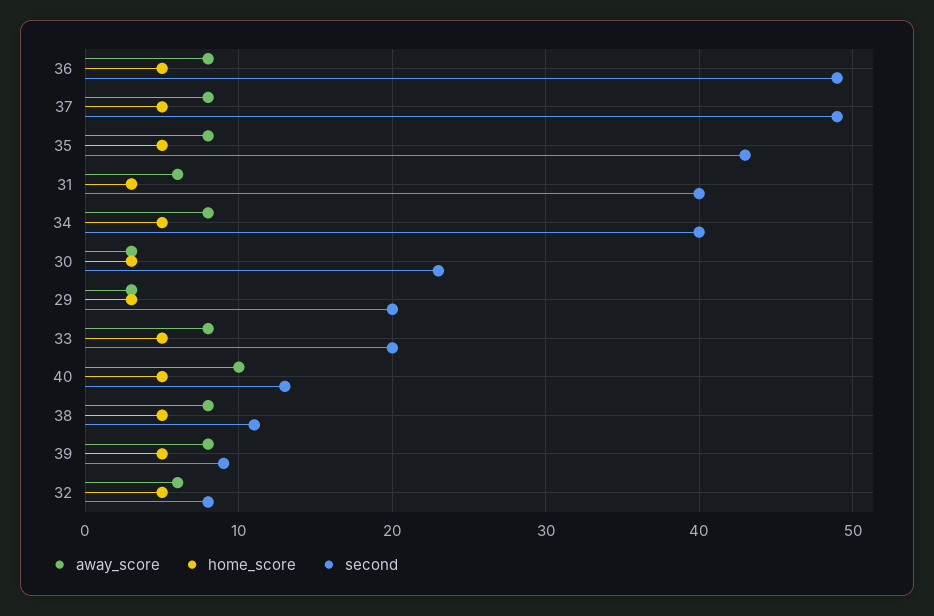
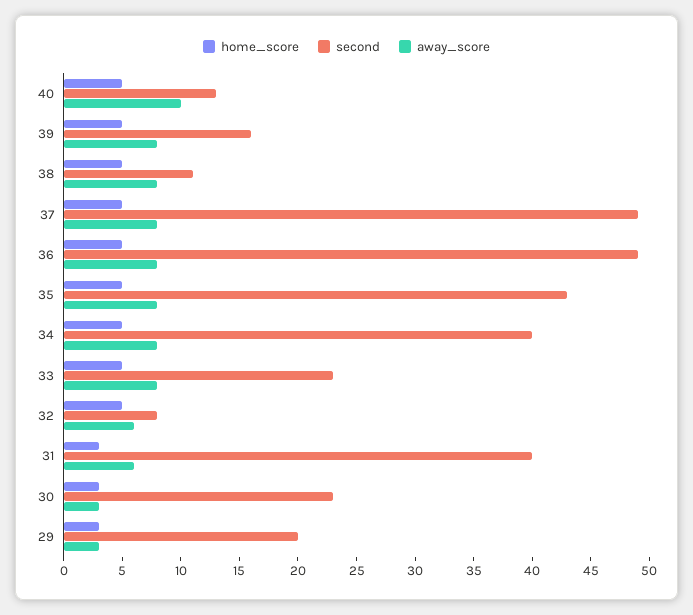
  {
    "away_score": {
      "36": 8,
      "37": 8,
      "35": 8,
      "31": 6,
      "34": 8,
      "30": 3,
      "29": 3,
      "33": 8,
      "40": 10,
      "38": 8,
      "39": 8,
      "32": 6
    },
    "home_score": {
      "36": 5,
      "37": 5,
      "35": 5,
      "31": 3,
      "34": 5,
      "30": 3,
      "29": 3,
      "33": 5,
      "40": 5,
      "38": 5,
      "39": 5,
      "32": 5
    },
    "second": {
      "36": 49,
      "37": 49,
      "35": 43,
      "31": 40,
      "34": 40,
      "30": 23,
      "29": 20,
-     "33": 20,
+     "33": 23,
      "40": 13,
      "38": 11,
-     "39": 9,
+     "39": 16,
      "32": 8
    }
  }

